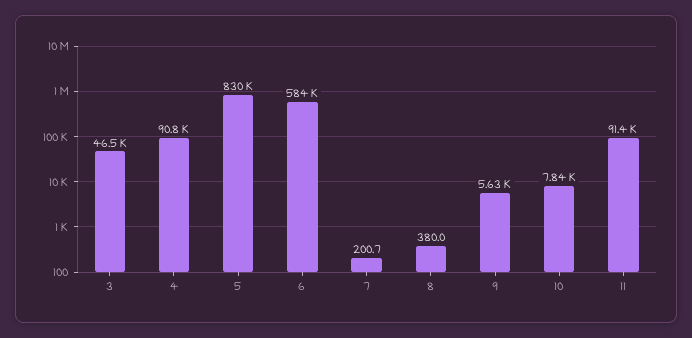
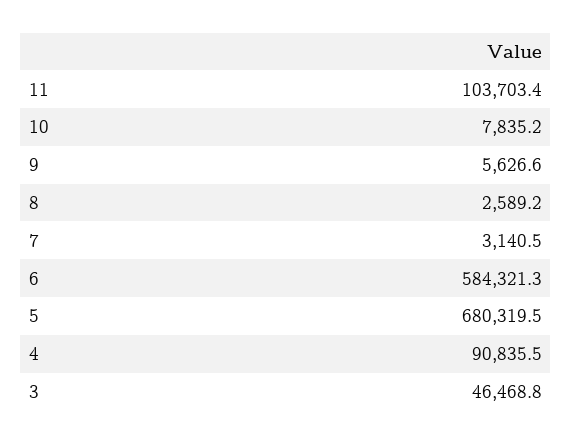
  {
    "3": 46468.8,
    "4": 90835.5,
-   "5": 830000,
+   "5": 680319.5,
    "6": 584321.3,
-   "7": 200.7,
+   "7": 3140.5,
-   "8": 380,
+   "8": 2589.2,
    "9": 5626.6,
    "10": 7835.2,
-   "11": 91400
+   "11": 103703.4
  }

